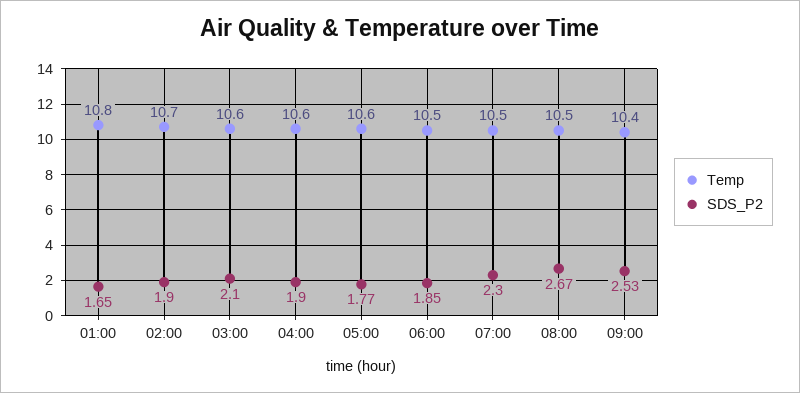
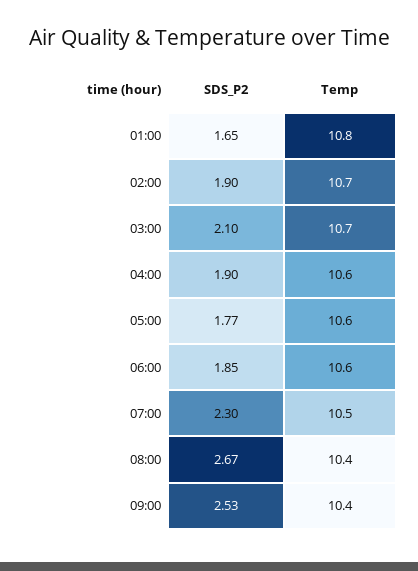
  {
    "Temp": {
      "01:00": 10.8,
      "02:00": 10.7,
-     "03:00": 10.6,
+     "03:00": 10.7,
      "04:00": 10.6,
      "05:00": 10.6,
-     "06:00": 10.5,
+     "06:00": 10.6,
      "07:00": 10.5,
-     "08:00": 10.5,
+     "08:00": 10.4,
      "09:00": 10.4
    },
    "SDS_P2": {
      "01:00": 1.65,
      "02:00": 1.9,
      "03:00": 2.1,
      "04:00": 1.9,
      "05:00": 1.77,
      "06:00": 1.85,
      "07:00": 2.3,
      "08:00": 2.67,
      "09:00": 2.53
    }
  }

